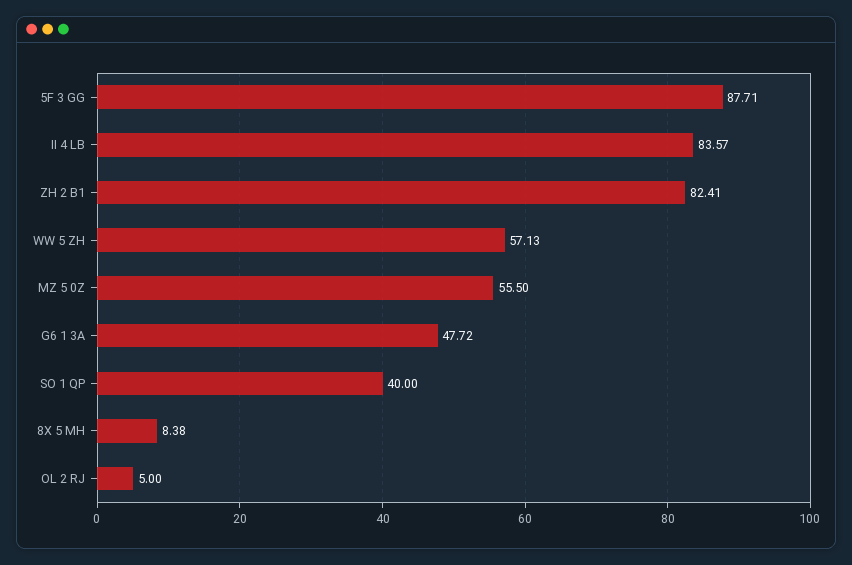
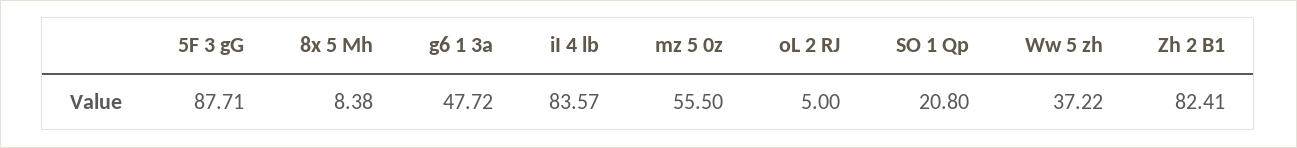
  {
    "5F 3 GG": 87.71,
    "II 4 LB": 83.57,
    "ZH 2 B1": 82.41,
-   "WW 5 ZH": 57.13,
+   "WW 5 ZH": 37.22,
    "MZ 5 0Z": 55.5,
    "G6 1 3A": 47.72,
-   "SO 1 QP": 40,
+   "SO 1 QP": 20.8,
    "8X 5 MH": 8.38,
    "OL 2 RJ": 5
  }

